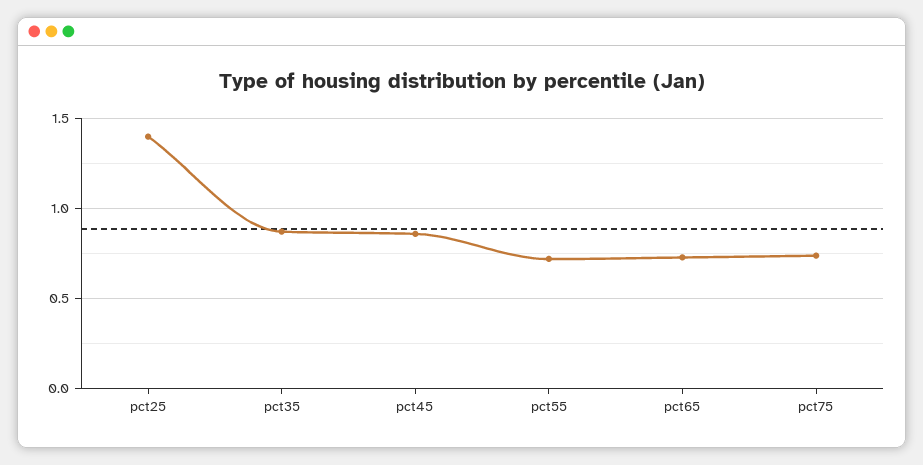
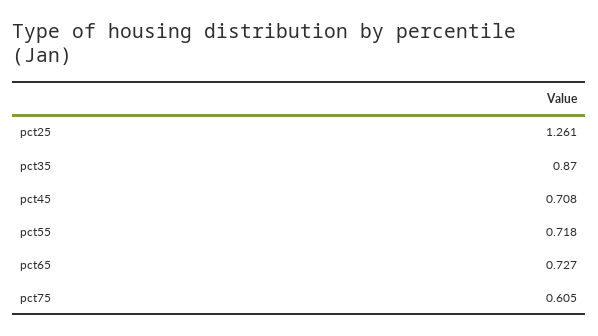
  {
-   "pct25": 1.4,
+   "pct25": 1.261,
    "pct35": 0.87,
-   "pct45": 0.85,
+   "pct45": 0.708,
    "pct55": 0.718,
    "pct65": 0.727,
-   "pct75": 0.75
+   "pct75": 0.605
  }

